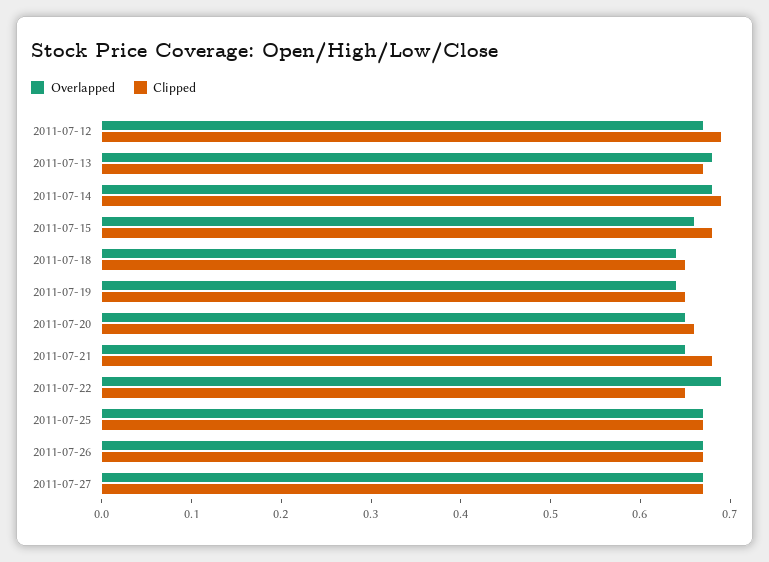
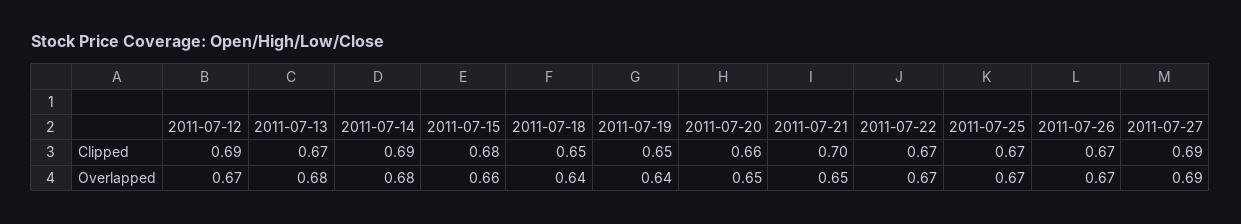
  {
    "Overlapped": {
      "2011-07-12": 0.67,
      "2011-07-13": 0.68,
      "2011-07-14": 0.68,
      "2011-07-15": 0.66,
      "2011-07-18": 0.64,
      "2011-07-19": 0.64,
      "2011-07-20": 0.65,
      "2011-07-21": 0.65,
-     "2011-07-22": 0.69,
+     "2011-07-22": 0.67,
      "2011-07-25": 0.67,
      "2011-07-26": 0.67,
-     "2011-07-27": 0.67
+     "2011-07-27": 0.69
    },
    "Clipped": {
      "2011-07-12": 0.69,
      "2011-07-13": 0.67,
      "2011-07-14": 0.69,
      "2011-07-15": 0.68,
      "2011-07-18": 0.65,
      "2011-07-19": 0.65,
      "2011-07-20": 0.66,
-     "2011-07-21": 0.68,
+     "2011-07-21": 0.7,
-     "2011-07-22": 0.65,
+     "2011-07-22": 0.67,
      "2011-07-25": 0.67,
      "2011-07-26": 0.67,
-     "2011-07-27": 0.67
+     "2011-07-27": 0.69
    }
  }

